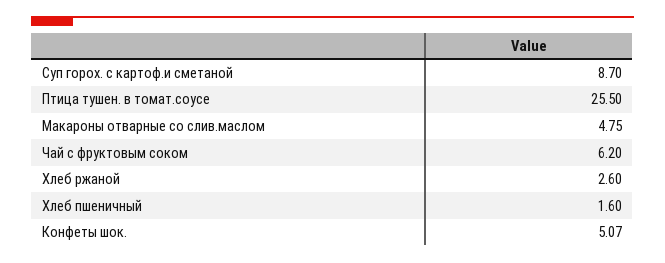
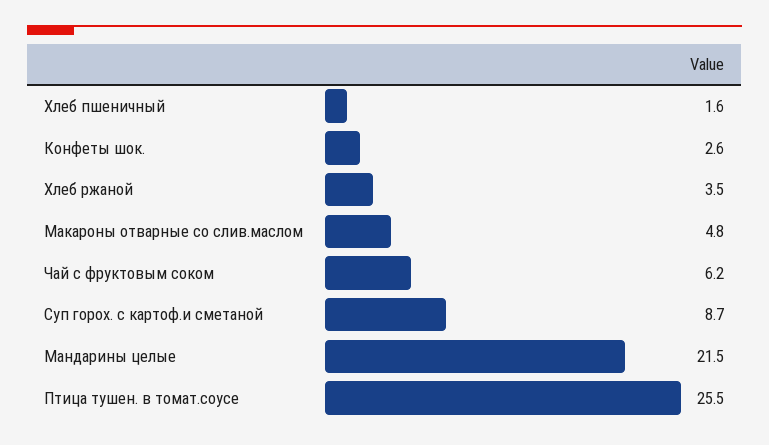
  {
    "Суп горох. с картоф.и сметаной": 8.7,
    "Птица тушен. в томат.соусе": 25.5,
    "Макароны отварные со слив.маслом": 4.75,
    "Чай с фруктовым соком": 6.2,
-   "Хлеб ржаной": 2.6,
+   "Хлеб ржаной": 3.5,
    "Хлеб пшеничный": 1.6,
-   "Конфеты шок.": 5.07
+   "Конфеты шок.": 2.6,
+   "Мандарины целые": 21.5
  }

